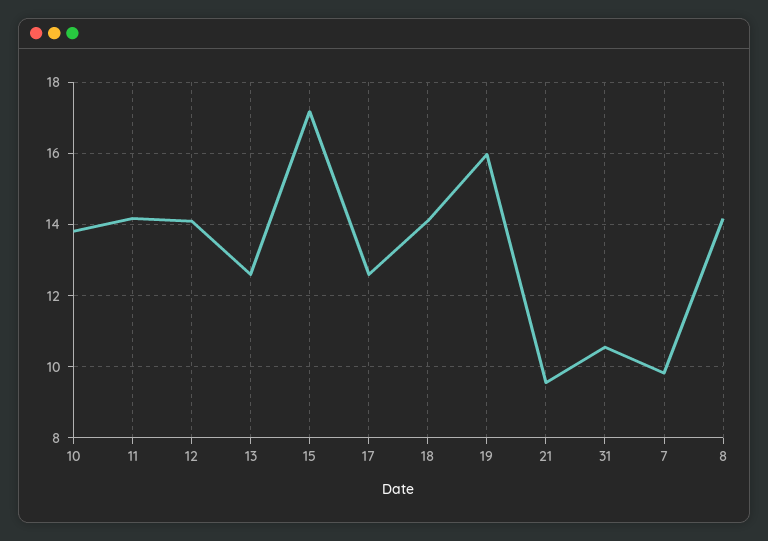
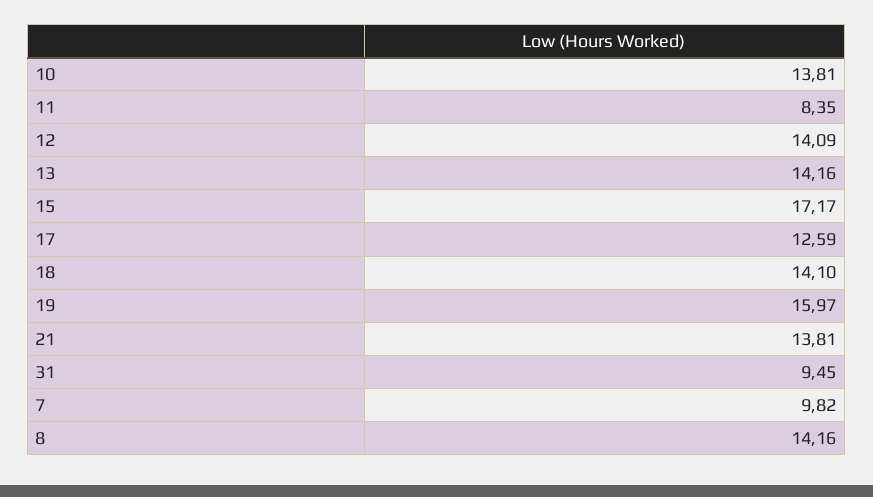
  {
    "10": 13.81,
-   "11": 14.2,
+   "11": 8.35,
    "12": 14.09,
-   "13": 12.6,
+   "13": 14.16,
    "15": 17.17,
    "17": 12.59,
    "18": 14.1,
    "19": 15.97,
-   "21": 9.6,
+   "21": 13.81,
-   "31": 10.6,
+   "31": 9.45,
    "7": 9.82,
    "8": 14.16
  }

